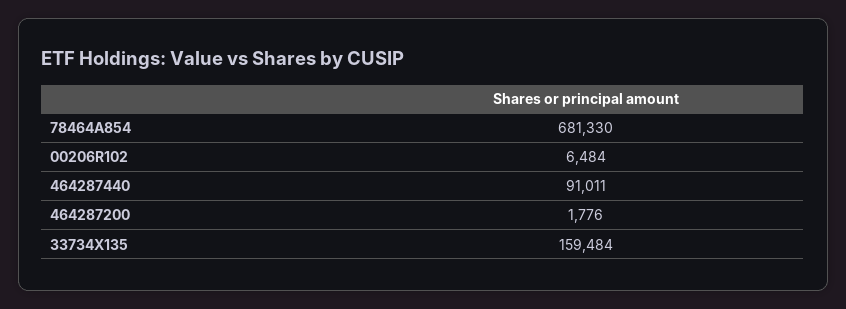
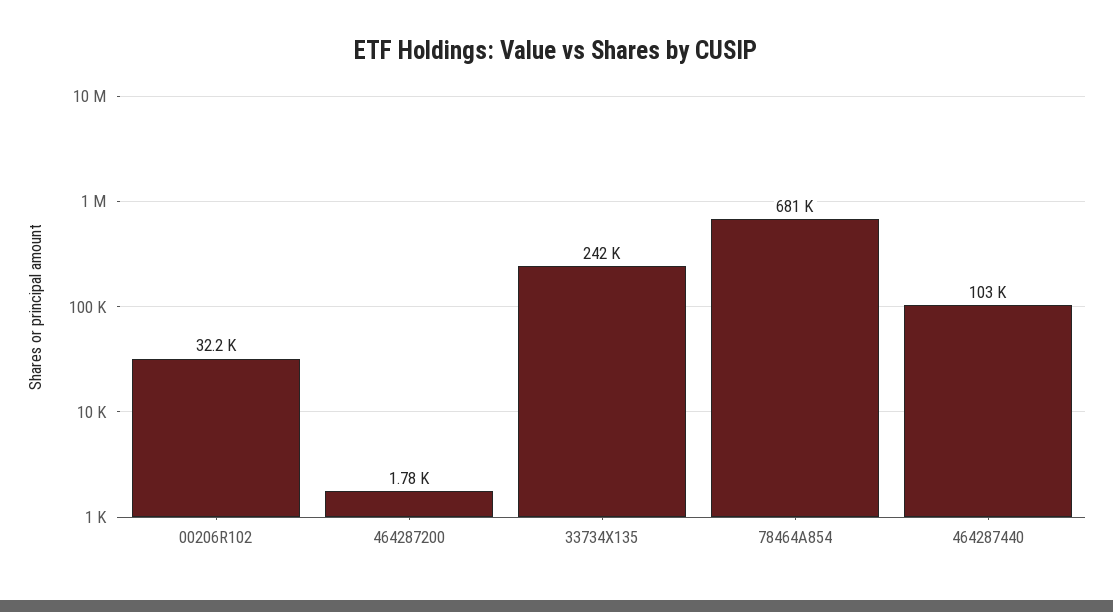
  {
    "78464A854": 681330,
-   "00206R102": 6484,
+   "00206R102": 32200,
-   "464287440": 91011,
+   "464287440": 103000,
    "464287200": 1776,
-   "33734X135": 159484
+   "33734X135": 242000
  }

